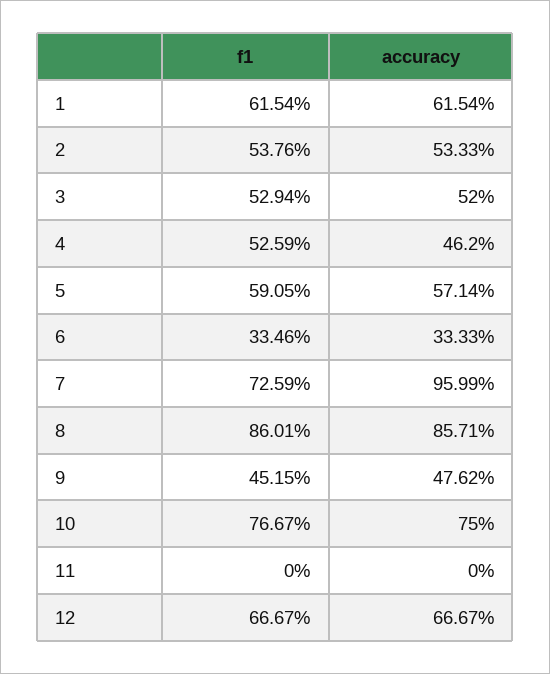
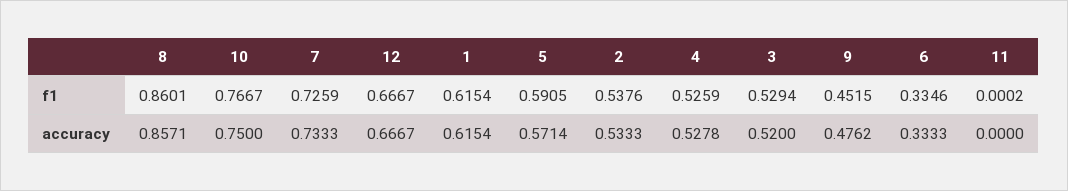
  {
    "f1": {
      "1": 0.6154,
      "2": 0.5376,
      "3": 0.5294,
      "4": 0.5259,
      "5": 0.5905,
      "6": 0.3346,
      "7": 0.7259,
      "8": 0.8601,
      "9": 0.4515,
      "10": 0.7667,
-     "11": 0,
+     "11": 0.0002,
      "12": 0.6667
    },
    "accuracy": {
      "1": 0.6154,
      "2": 0.5333,
      "3": 0.52,
-     "4": 0.462,
+     "4": 0.5278,
      "5": 0.5714,
      "6": 0.3333,
-     "7": 0.9599,
+     "7": 0.7333,
      "8": 0.8571,
      "9": 0.4762,
      "10": 0.75,
      "11": 0,
      "12": 0.6667
    }
  }

